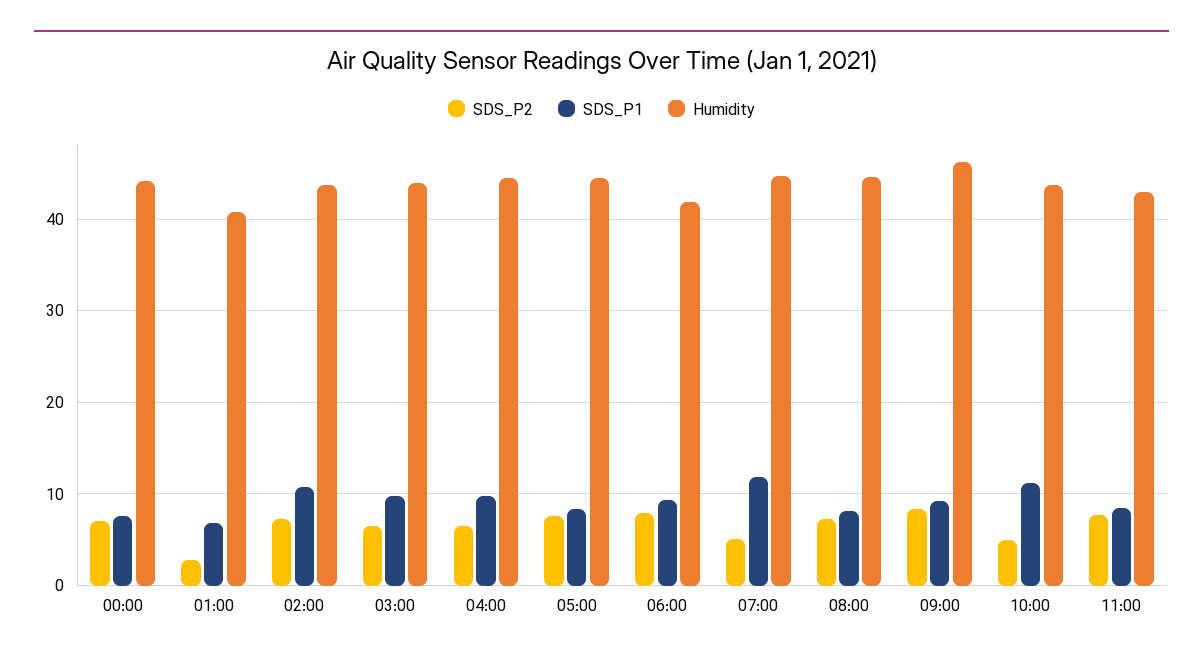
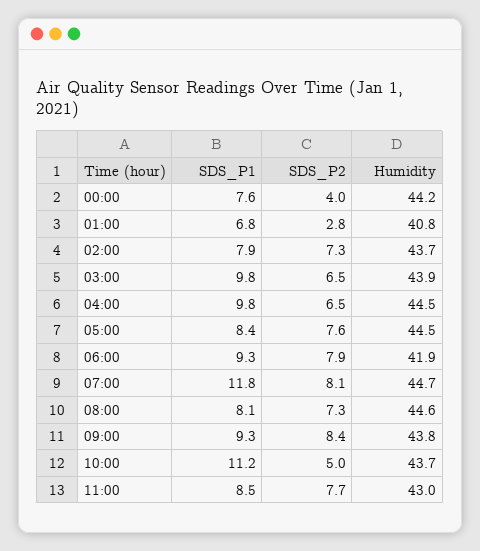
  {
    "SDS_P2": {
-     "00:00": 7,
+     "00:00": 4,
      "01:00": 2.8,
      "02:00": 7.3,
      "03:00": 6.5,
      "04:00": 6.5,
      "05:00": 7.6,
      "06:00": 7.9,
-     "07:00": 5,
+     "07:00": 8.1,
      "08:00": 7.3,
      "09:00": 8.4,
      "10:00": 5,
      "11:00": 7.7
    },
    "SDS_P1": {
      "00:00": 7.6,
      "01:00": 6.8,
-     "02:00": 11,
+     "02:00": 7.9,
      "03:00": 9.8,
      "04:00": 9.8,
      "05:00": 8.4,
      "06:00": 9.3,
      "07:00": 11.8,
      "08:00": 8.1,
      "09:00": 9.3,
      "10:00": 11.2,
      "11:00": 8.5
    },
    "Humidity": {
      "00:00": 44.2,
      "01:00": 40.8,
      "02:00": 43.7,
      "03:00": 43.9,
      "04:00": 44.5,
      "05:00": 44.5,
      "06:00": 41.9,
      "07:00": 44.7,
      "08:00": 44.6,
-     "09:00": 46,
+     "09:00": 43.8,
      "10:00": 43.7,
      "11:00": 43
    }
  }

